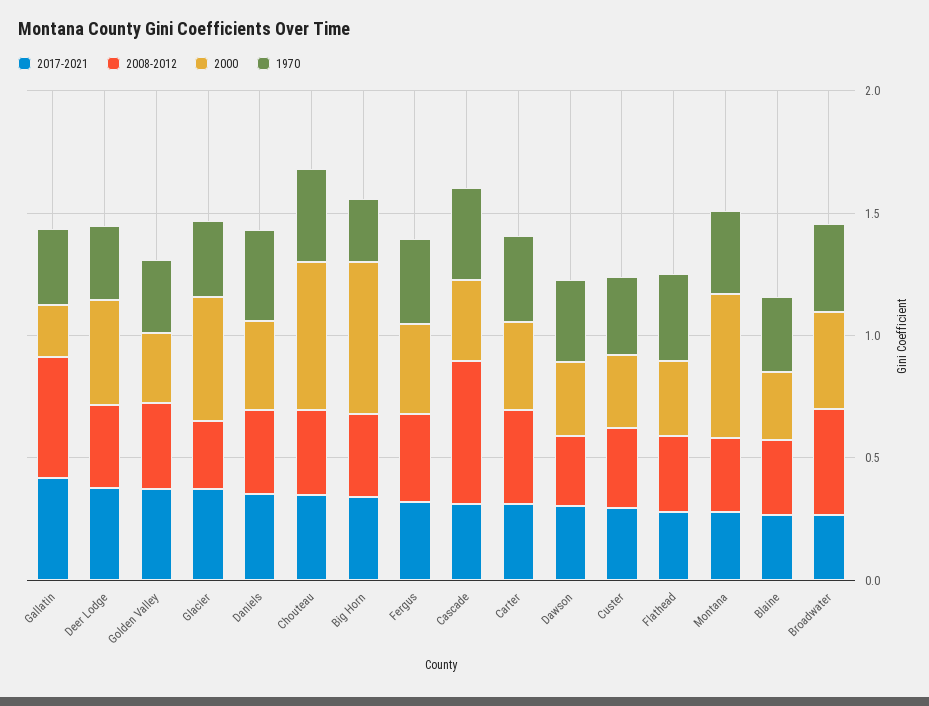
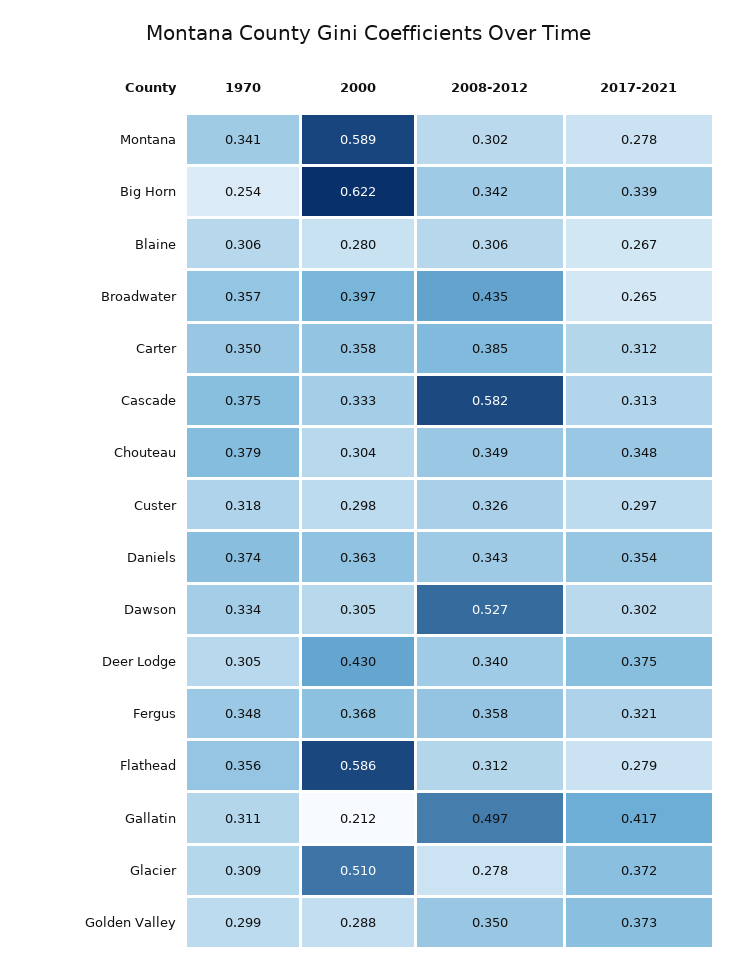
  {
    "2017-2021": {
      "Gallatin": 0.417,
      "Deer Lodge": 0.375,
      "Golden Valley": 0.373,
      "Glacier": 0.372,
      "Daniels": 0.354,
      "Chouteau": 0.348,
      "Big Horn": 0.339,
      "Fergus": 0.321,
      "Cascade": 0.313,
      "Carter": 0.312,
      "Dawson": 0.302,
      "Custer": 0.297,
      "Flathead": 0.279,
      "Montana": 0.278,
      "Blaine": 0.267,
      "Broadwater": 0.265
    },
    "2008-2012": {
      "Gallatin": 0.497,
      "Deer Lodge": 0.34,
      "Golden Valley": 0.35,
      "Glacier": 0.278,
      "Daniels": 0.343,
      "Chouteau": 0.349,
      "Big Horn": 0.342,
      "Fergus": 0.358,
      "Cascade": 0.582,
      "Carter": 0.385,
-     "Dawson": 0.3,
+     "Dawson": 0.527,
      "Custer": 0.326,
      "Flathead": 0.312,
      "Montana": 0.302,
      "Blaine": 0.306,
      "Broadwater": 0.435
    },
    "2000": {
      "Gallatin": 0.212,
      "Deer Lodge": 0.43,
      "Golden Valley": 0.288,
      "Glacier": 0.51,
      "Daniels": 0.363,
-     "Chouteau": 0.6,
+     "Chouteau": 0.304,
      "Big Horn": 0.622,
      "Fergus": 0.368,
      "Cascade": 0.333,
      "Carter": 0.358,
      "Dawson": 0.305,
      "Custer": 0.298,
-     "Flathead": 0.3,
+     "Flathead": 0.586,
      "Montana": 0.589,
      "Blaine": 0.28,
      "Broadwater": 0.397
    },
    "1970": {
      "Gallatin": 0.311,
      "Deer Lodge": 0.305,
      "Golden Valley": 0.299,
      "Glacier": 0.309,
      "Daniels": 0.374,
      "Chouteau": 0.379,
      "Big Horn": 0.254,
      "Fergus": 0.348,
      "Cascade": 0.375,
      "Carter": 0.35,
      "Dawson": 0.334,
      "Custer": 0.318,
      "Flathead": 0.356,
      "Montana": 0.341,
      "Blaine": 0.306,
      "Broadwater": 0.357
    }
  }

